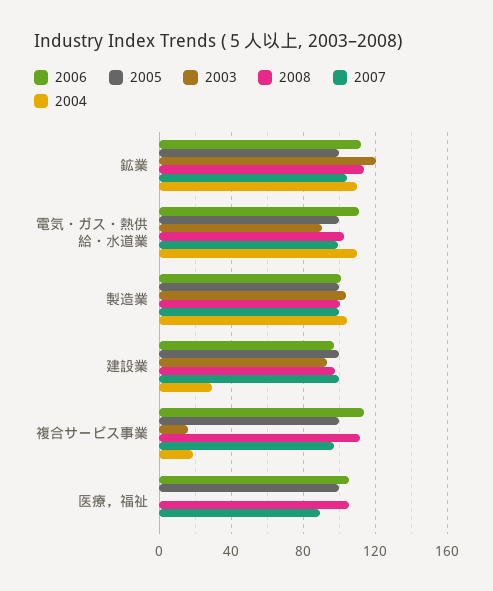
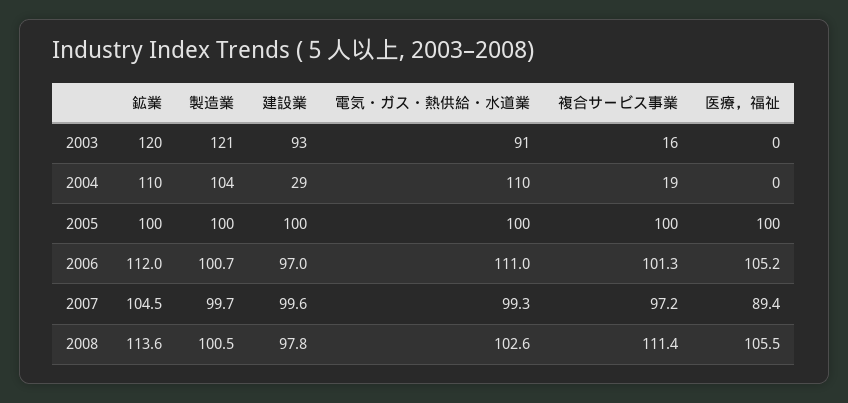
  {
    "2006": {
      "鉱業": 112,
      "電気・ガス・熱供給・水道業": 111,
      "製造業": 100.7,
      "建設業": 97,
-     "複合サービス事業": 115,
+     "複合サービス事業": 101.3,
      "医療，福祉": 105.2
    },
    "2005": {
      "鉱業": 100,
      "電気・ガス・熱供給・水道業": 100,
      "製造業": 100,
      "建設業": 100,
      "複合サービス事業": 100,
      "医療，福祉": 100
    },
    "2003": {
      "鉱業": 120,
      "電気・ガス・熱供給・水道業": 91,
-     "製造業": 105,
+     "製造業": 121,
      "建設業": 93,
      "複合サービス事業": 16,
      "医療，福祉": 0
    },
    "2008": {
      "鉱業": 113.6,
      "電気・ガス・熱供給・水道業": 102.6,
      "製造業": 100.5,
      "建設業": 97.8,
      "複合サービス事業": 111.4,
      "医療，福祉": 105.5
    },
    "2007": {
      "鉱業": 104.5,
      "電気・ガス・熱供給・水道業": 99.3,
      "製造業": 99.7,
      "建設業": 99.6,
      "複合サービス事業": 97.2,
      "医療，福祉": 89.4
    },
    "2004": {
      "鉱業": 110,
      "電気・ガス・熱供給・水道業": 110,
      "製造業": 104,
      "建設業": 29,
      "複合サービス事業": 19,
      "医療，福祉": 0
    }
  }

